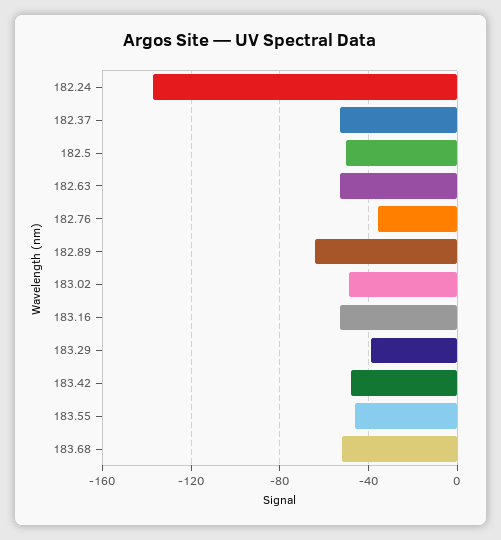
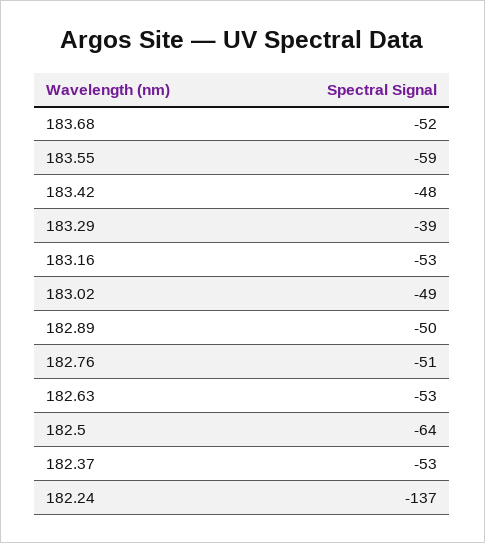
  {
    "182.24": -137,
    "182.37": -53,
-   "182.5": -50,
+   "182.5": -64,
    "182.63": -53,
-   "182.76": -35,
+   "182.76": -51,
-   "182.89": -65,
+   "182.89": -50,
    "183.02": -49,
    "183.16": -53,
    "183.29": -39,
    "183.42": -48,
-   "183.55": -45,
+   "183.55": -59,
    "183.68": -52
  }

